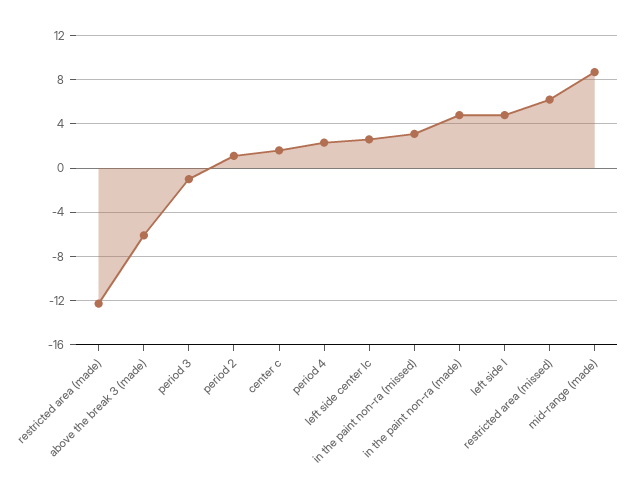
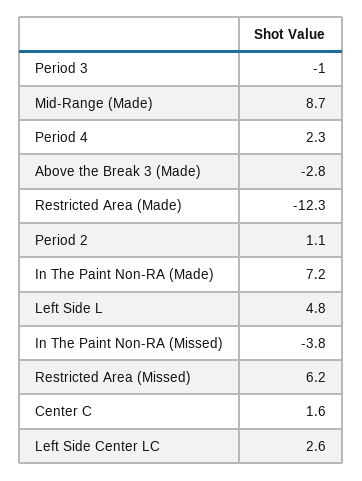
  {
    "restricted area (made)": -12.3,
-   "above the break 3 (made)": -6,
+   "above the break 3 (made)": -2.8,
    "period 3": -1,
    "period 2": 1.1,
    "center c": 1.6,
    "period 4": 2.3,
    "left side center lc": 2.6,
-   "in the paint non-ra (missed)": 3,
+   "in the paint non-ra (missed)": -3.8,
-   "in the paint non-ra (made)": 5,
+   "in the paint non-ra (made)": 7.2,
    "left side l": 4.8,
    "restricted area (missed)": 6.2,
    "mid-range (made)": 8.7
  }

